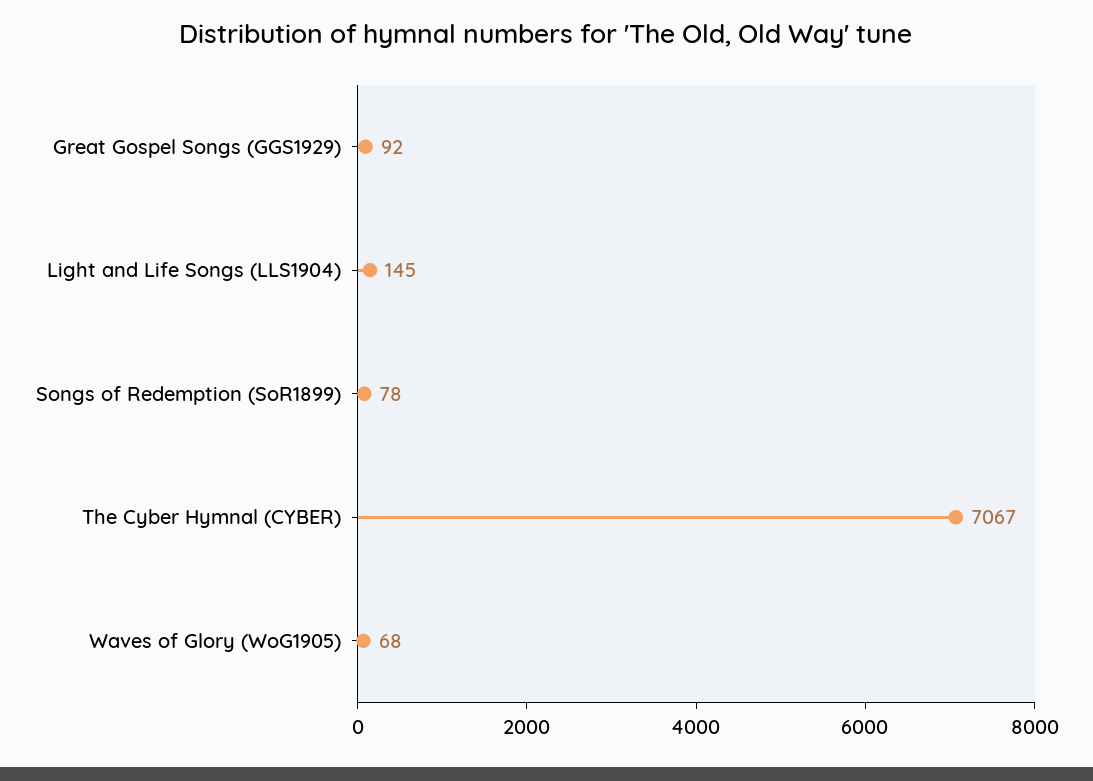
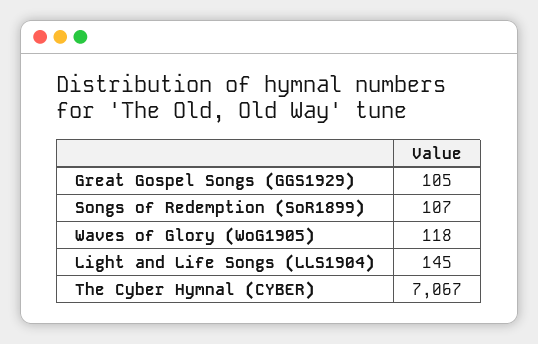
  {
-   "Great Gospel Songs (GGS1929)": 92,
+   "Great Gospel Songs (GGS1929)": 105,
    "Light and Life Songs (LLS1904)": 145,
-   "Songs of Redemption (SoR1899)": 78,
+   "Songs of Redemption (SoR1899)": 107,
    "The Cyber Hymnal (CYBER)": 7067,
-   "Waves of Glory (WoG1905)": 68
+   "Waves of Glory (WoG1905)": 118
  }

